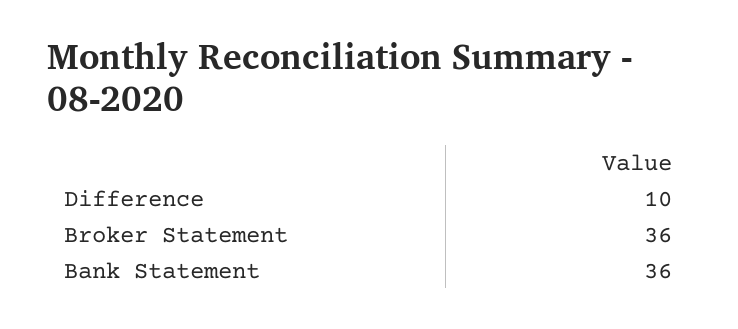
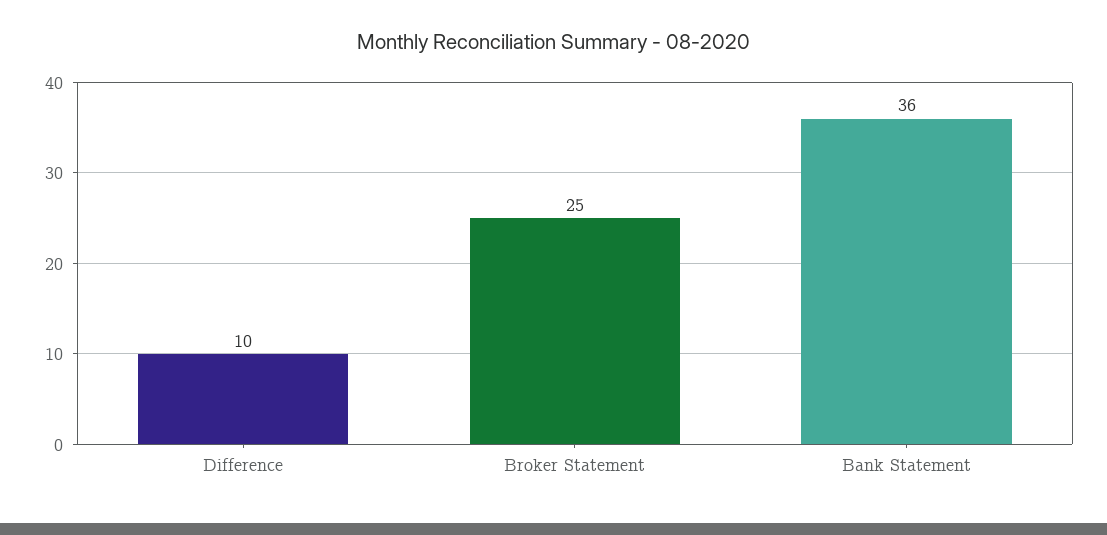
  {
    "Difference": 10,
-   "Broker Statement": 36,
+   "Broker Statement": 25,
    "Bank Statement": 36
  }

